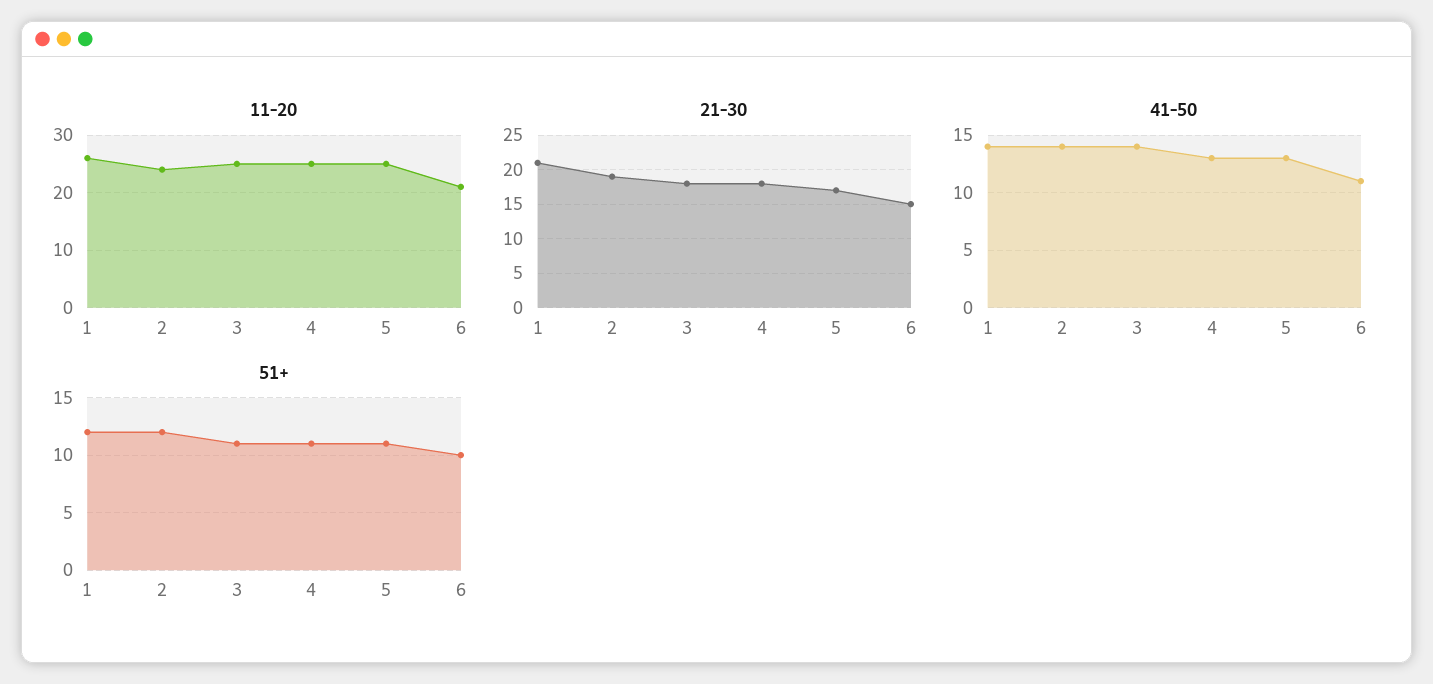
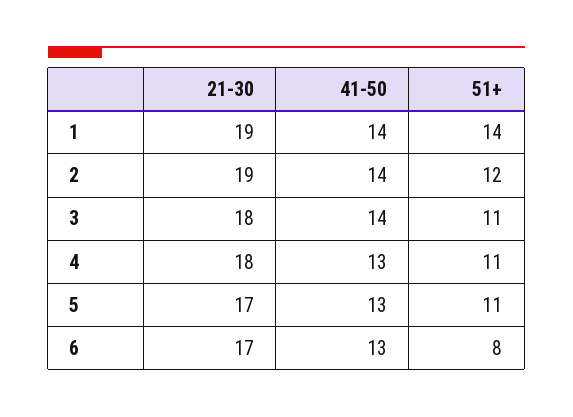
  {
-   "11-20": {
-     "1": 25,
-     "2": 25,
-     "3": 25,
-     "4": 25,
-     "5": 25,
-     "6": 20
-   },
    "21-30": {
-     "1": 21,
+     "1": 19,
      "2": 19,
      "3": 18,
      "4": 18,
      "5": 17,
-     "6": 15
+     "6": 17
    },
    "41-50": {
      "1": 14,
      "2": 14,
      "3": 14,
      "4": 13,
      "5": 13,
-     "6": 11
+     "6": 13
    },
    "51+": {
-     "1": 12,
+     "1": 14,
      "2": 12,
      "3": 11,
      "4": 11,
      "5": 11,
-     "6": 10
+     "6": 8
    }
  }

